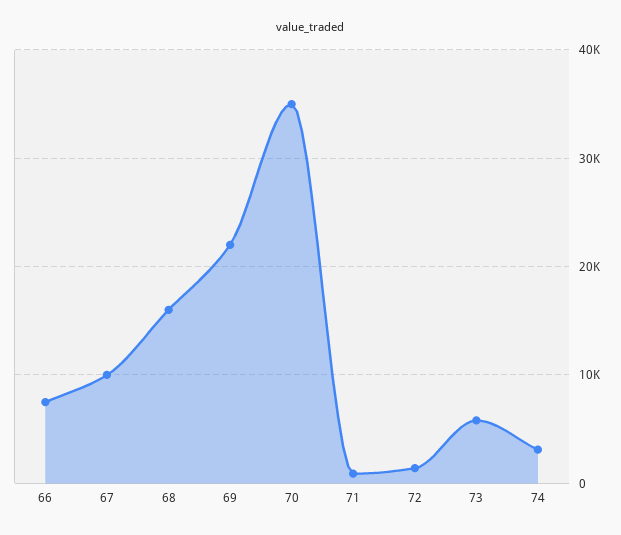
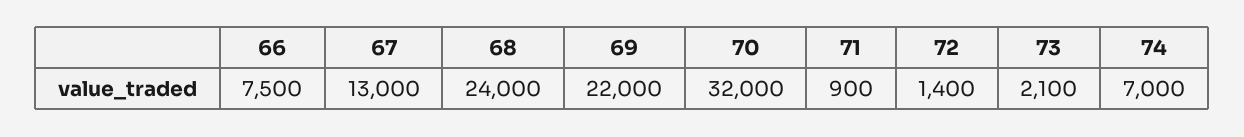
  {
    "66": 7500,
-   "67": 10000,
+   "67": 13000,
-   "68": 16000,
+   "68": 24000,
    "69": 22000,
-   "70": 35000,
+   "70": 32000,
    "71": 900,
    "72": 1400,
-   "73": 6000,
+   "73": 2100,
-   "74": 3000
+   "74": 7000
  }

